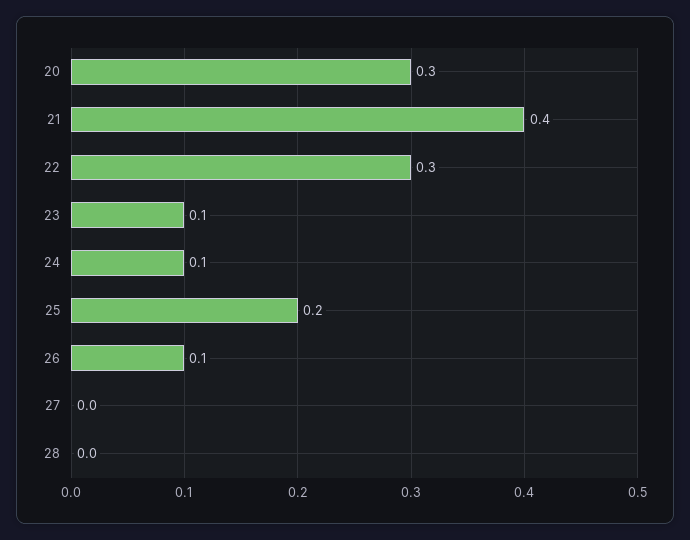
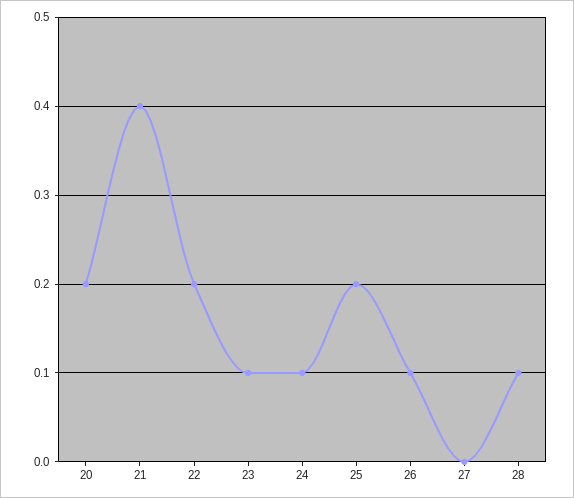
  {
-   "20": 0.3,
+   "20": 0.2,
    "21": 0.4,
-   "22": 0.3,
+   "22": 0.2,
    "23": 0.1,
    "24": 0.1,
    "25": 0.2,
    "26": 0.1,
    "27": 0,
-   "28": 0
+   "28": 0.1
  }

